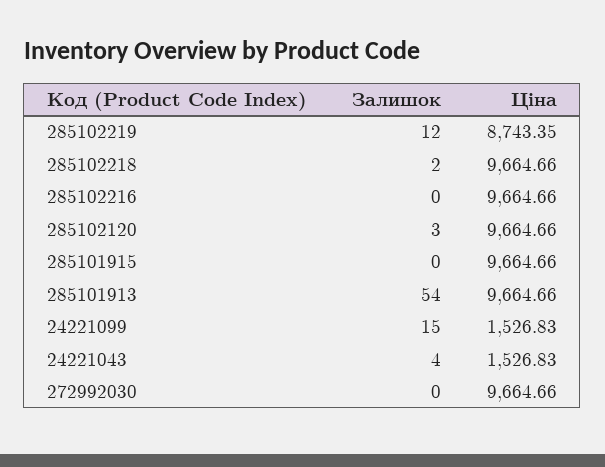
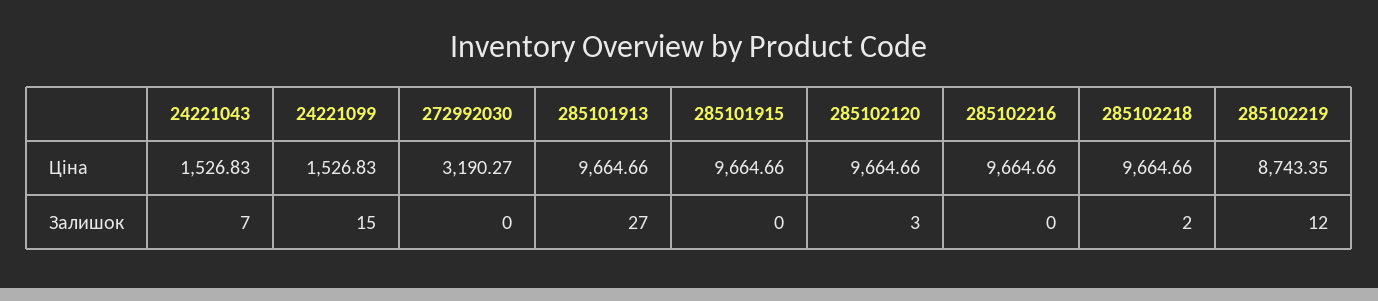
  {
    "Залишок": {
      "285102219": 12,
      "285102218": 2,
      "285102216": 0,
      "285102120": 3,
      "285101915": 0,
-     "285101913": 54,
+     "285101913": 27,
      "24221099": 15,
-     "24221043": 4,
+     "24221043": 7,
      "272992030": 0
    },
    "Ціна": {
      "285102219": 8743.35,
      "285102218": 9664.66,
      "285102216": 9664.66,
      "285102120": 9664.66,
      "285101915": 9664.66,
      "285101913": 9664.66,
      "24221099": 1526.83,
      "24221043": 1526.83,
-     "272992030": 9664.66
+     "272992030": 3190.27
    }
  }

